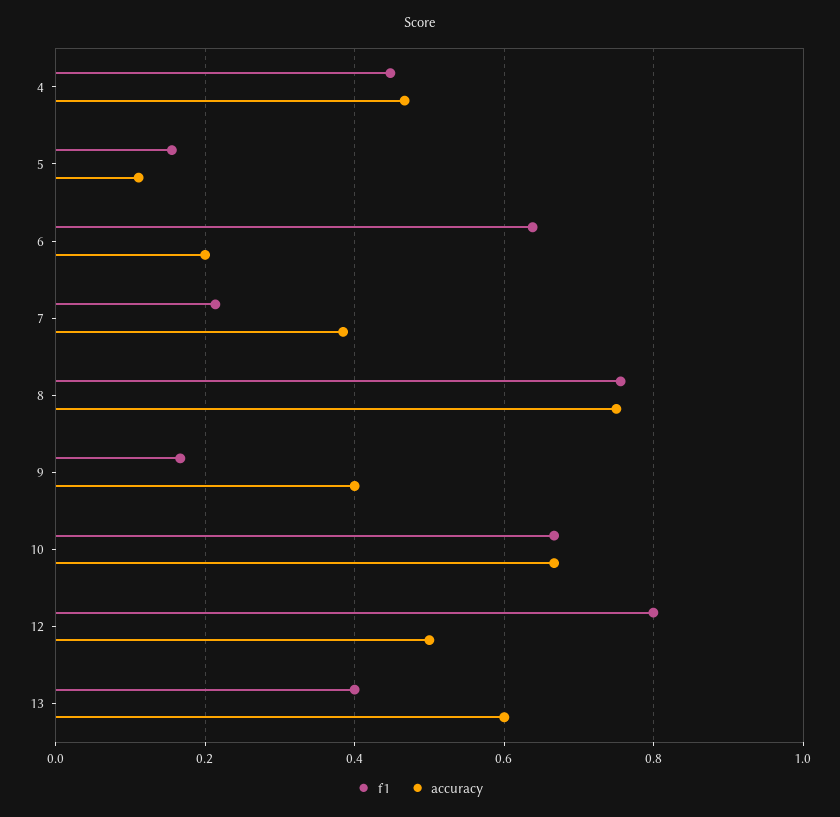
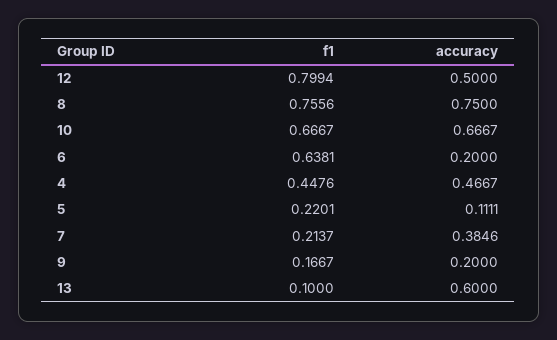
  {
    "f1": {
      "4": 0.4476,
-     "5": 0.16,
+     "5": 0.2201,
      "6": 0.6381,
      "7": 0.2137,
      "8": 0.7556,
      "9": 0.1667,
      "10": 0.6667,
      "12": 0.7994,
-     "13": 0.4
+     "13": 0.1
    },
    "accuracy": {
      "4": 0.4667,
      "5": 0.1111,
      "6": 0.2,
      "7": 0.3846,
      "8": 0.75,
-     "9": 0.4,
+     "9": 0.2,
      "10": 0.6667,
      "12": 0.5,
      "13": 0.6
    }
  }

